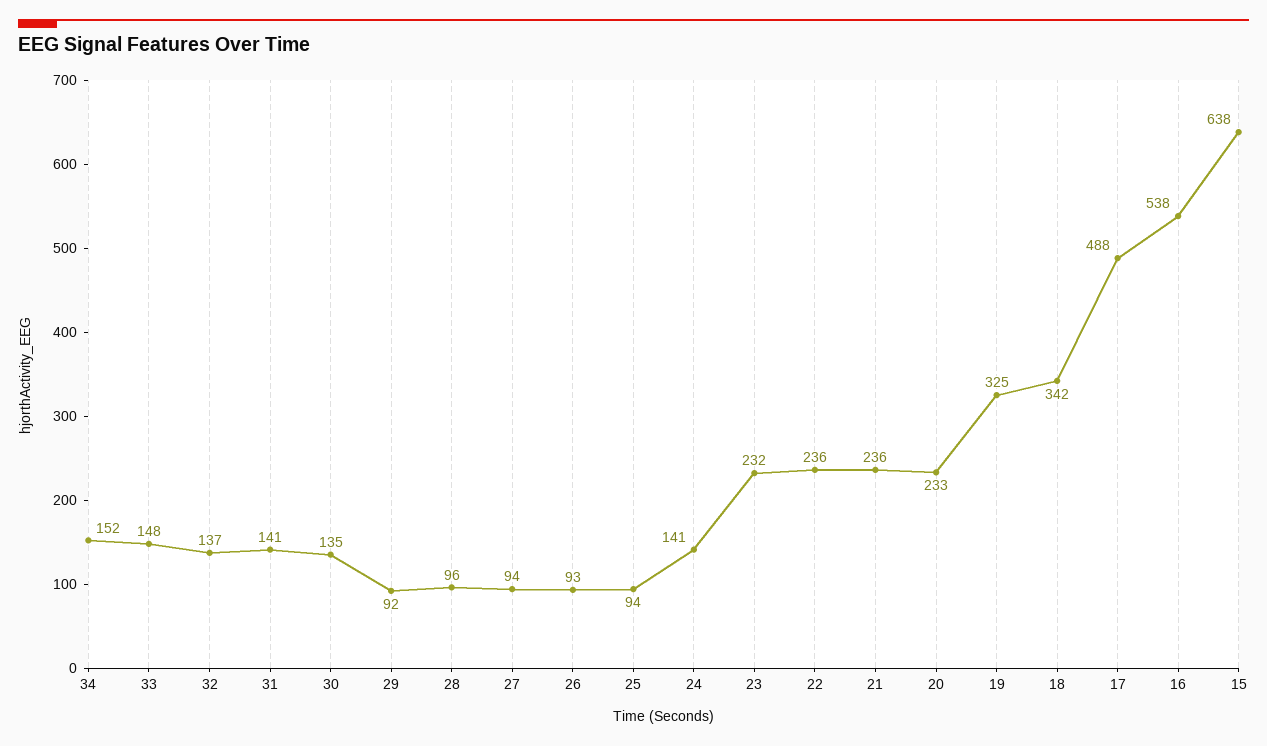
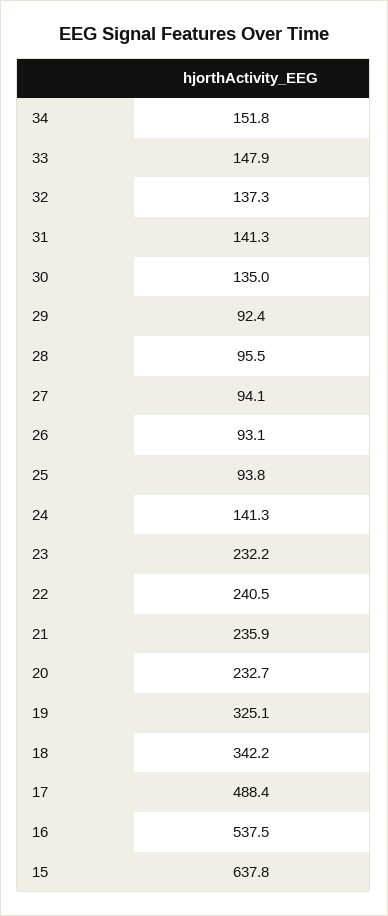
  {
    "34": 151.8,
    "33": 147.9,
    "32": 137.3,
    "31": 141.3,
    "30": 135,
    "29": 92.4,
    "28": 95.5,
    "27": 94.1,
    "26": 93.1,
    "25": 93.8,
    "24": 141.3,
    "23": 232.2,
-   "22": 236,
+   "22": 240.5,
    "21": 235.9,
    "20": 232.7,
    "19": 325.1,
    "18": 342.2,
    "17": 488.4,
    "16": 537.5,
    "15": 637.8
  }

